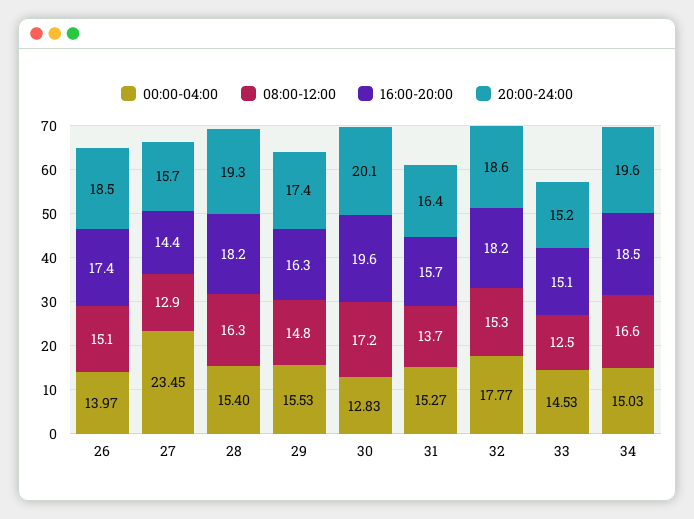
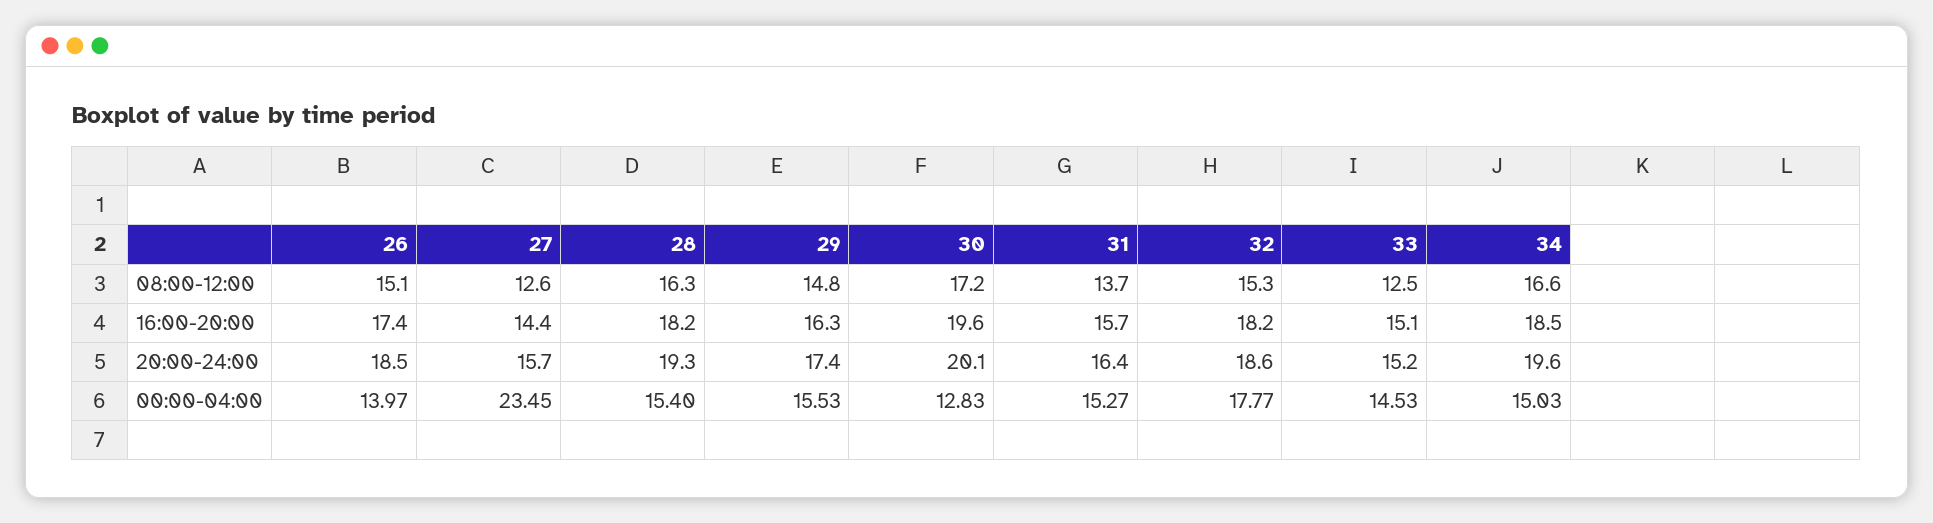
  {
    "00:00-04:00": {
      "26": 13.97,
      "27": 23.45,
      "28": 15.4,
      "29": 15.53,
      "30": 12.83,
      "31": 15.27,
      "32": 17.77,
      "33": 14.53,
      "34": 15.03
    },
    "08:00-12:00": {
      "26": 15.1,
-     "27": 12.9,
+     "27": 12.6,
      "28": 16.3,
      "29": 14.8,
      "30": 17.2,
      "31": 13.7,
      "32": 15.3,
      "33": 12.5,
      "34": 16.6
    },
    "16:00-20:00": {
      "26": 17.4,
      "27": 14.4,
      "28": 18.2,
      "29": 16.3,
      "30": 19.6,
      "31": 15.7,
      "32": 18.2,
      "33": 15.1,
      "34": 18.5
    },
    "20:00-24:00": {
      "26": 18.5,
      "27": 15.7,
      "28": 19.3,
      "29": 17.4,
      "30": 20.1,
      "31": 16.4,
      "32": 18.6,
      "33": 15.2,
      "34": 19.6
    }
  }

